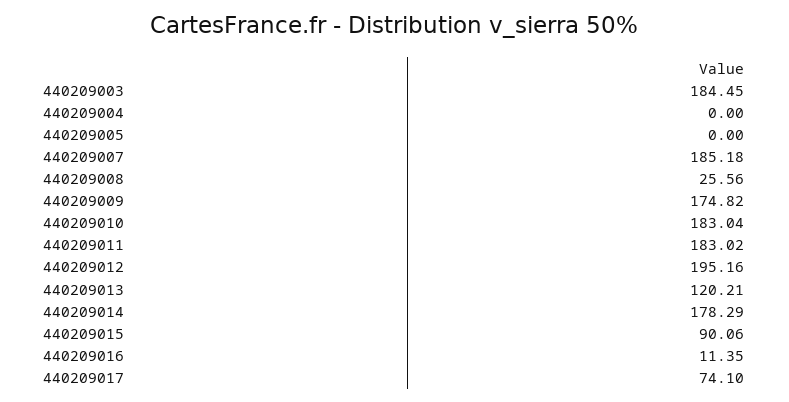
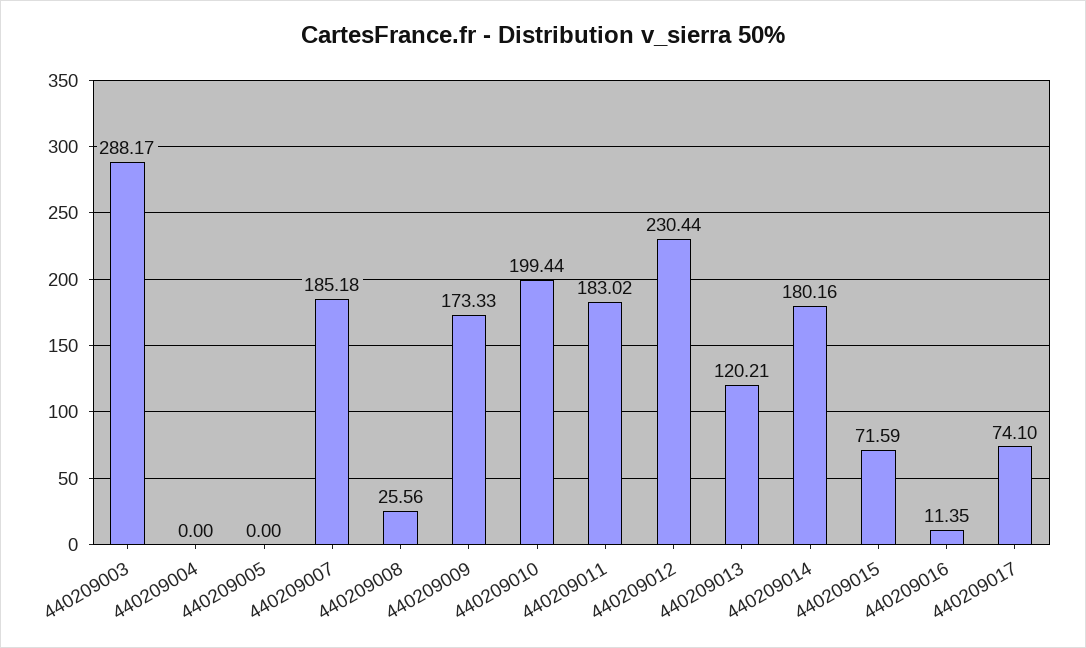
  {
-   "440209003": 184.45,
+   "440209003": 288.17,
    "440209004": 0,
    "440209005": 0,
    "440209007": 185.18,
    "440209008": 25.56,
-   "440209009": 174.82,
+   "440209009": 173.33,
-   "440209010": 183.04,
+   "440209010": 199.44,
    "440209011": 183.02,
-   "440209012": 195.16,
+   "440209012": 230.44,
    "440209013": 120.21,
-   "440209014": 178.29,
+   "440209014": 180.16,
-   "440209015": 90.06,
+   "440209015": 71.59,
    "440209016": 11.35,
    "440209017": 74.1
  }

